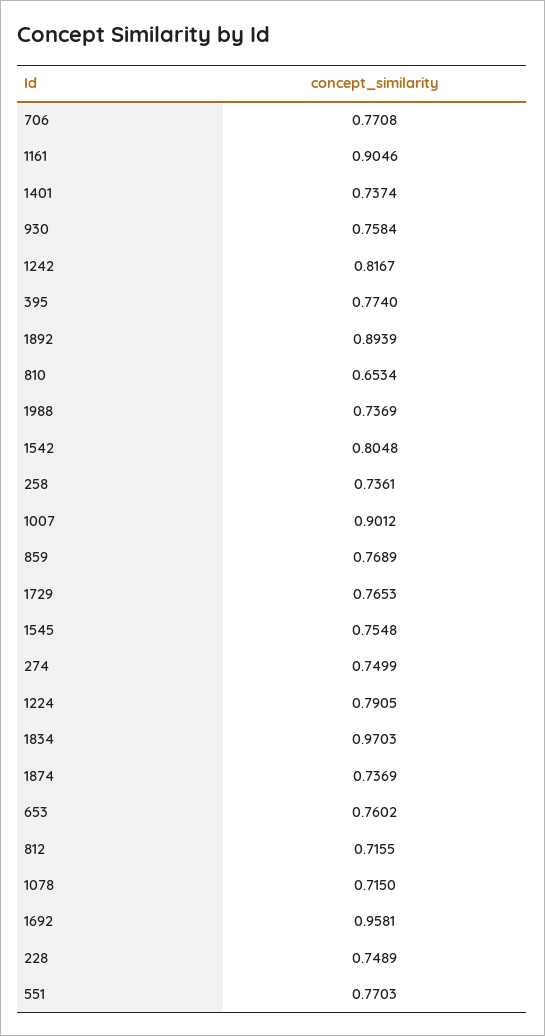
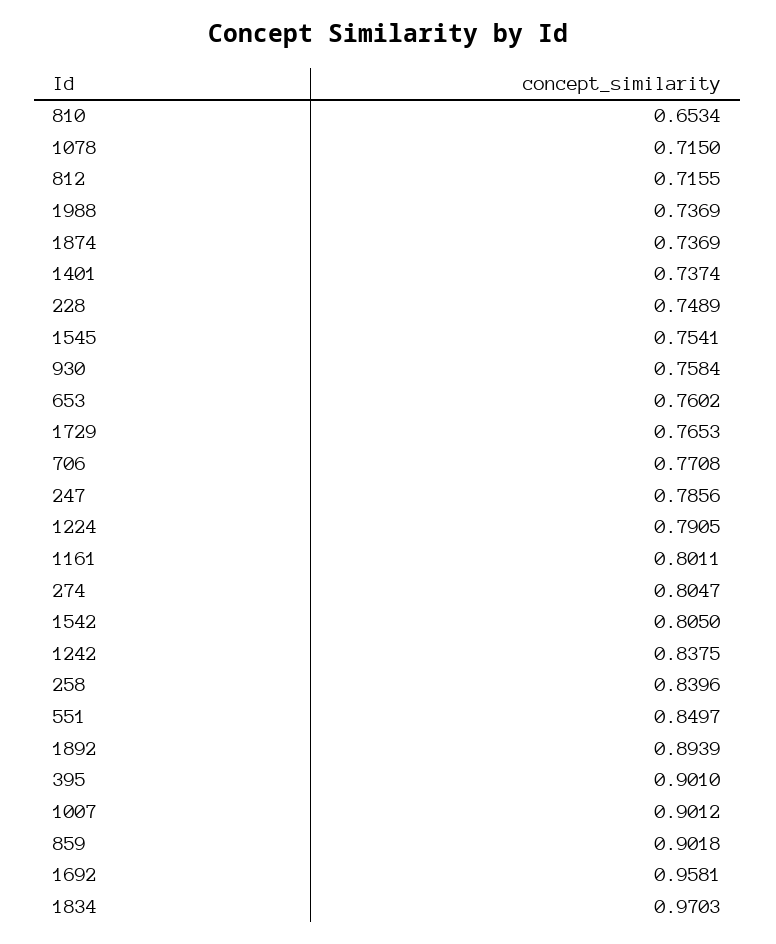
  {
    "706": 0.7708,
-   "1161": 0.9046,
+   "1161": 0.8011,
    "1401": 0.7374,
    "930": 0.7584,
-   "1242": 0.8167,
+   "1242": 0.8375,
-   "395": 0.774,
+   "395": 0.901,
    "1892": 0.8939,
    "810": 0.6534,
    "1988": 0.7369,
-   "1542": 0.8048,
+   "1542": 0.805,
-   "258": 0.7361,
+   "258": 0.8396,
    "1007": 0.9012,
-   "859": 0.7689,
+   "859": 0.9018,
    "1729": 0.7653,
-   "1545": 0.7548,
+   "1545": 0.7541,
-   "274": 0.7499,
+   "274": 0.8047,
    "1224": 0.7905,
    "1834": 0.9703,
    "1874": 0.7369,
    "653": 0.7602,
    "812": 0.7155,
    "1078": 0.715,
    "1692": 0.9581,
    "228": 0.7489,
-   "551": 0.7703
+   "551": 0.8497,
+   "247": 0.7856
  }

